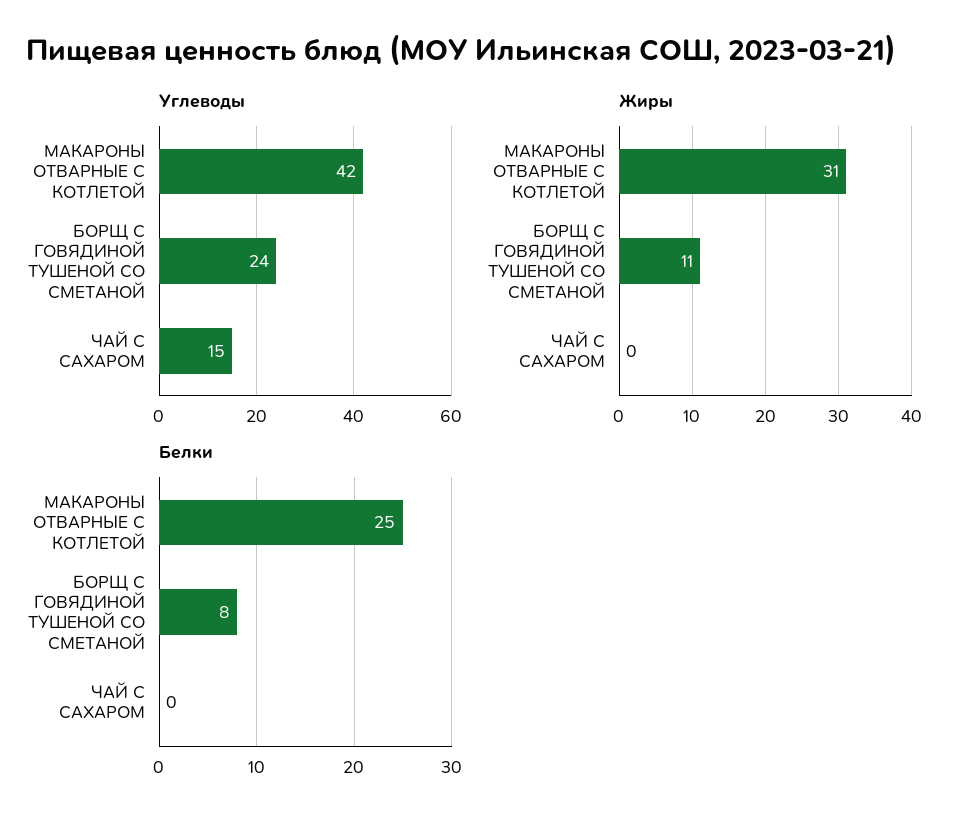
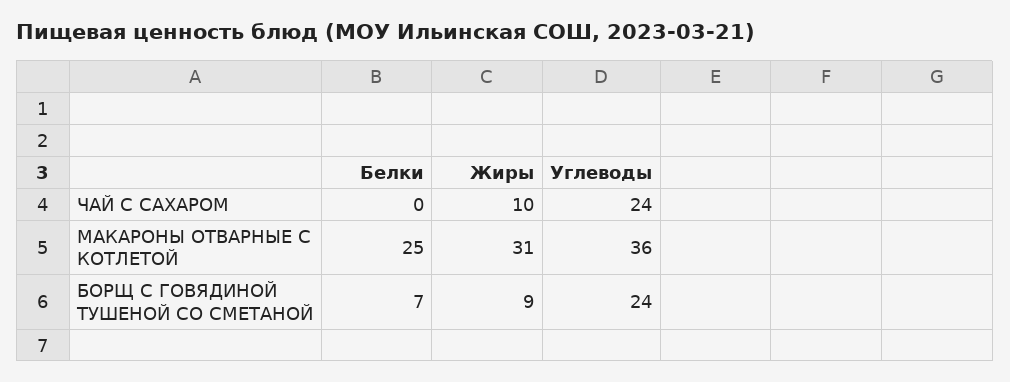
  {
    "Углеводы": {
-     "МАКАРОНЫ ОТВАРНЫЕ С КОТЛЕТОЙ": 42,
+     "МАКАРОНЫ ОТВАРНЫЕ С КОТЛЕТОЙ": 36,
      "БОРЩ С ГОВЯДИНОЙ ТУШЕНОЙ СО СМЕТАНОЙ": 24,
-     "ЧАЙ С САХАРОМ": 15
+     "ЧАЙ С САХАРОМ": 24
    },
    "Жиры": {
      "МАКАРОНЫ ОТВАРНЫЕ С КОТЛЕТОЙ": 31,
-     "БОРЩ С ГОВЯДИНОЙ ТУШЕНОЙ СО СМЕТАНОЙ": 11,
+     "БОРЩ С ГОВЯДИНОЙ ТУШЕНОЙ СО СМЕТАНОЙ": 9,
-     "ЧАЙ С САХАРОМ": 0
+     "ЧАЙ С САХАРОМ": 10
    },
    "Белки": {
      "МАКАРОНЫ ОТВАРНЫЕ С КОТЛЕТОЙ": 25,
-     "БОРЩ С ГОВЯДИНОЙ ТУШЕНОЙ СО СМЕТАНОЙ": 8,
+     "БОРЩ С ГОВЯДИНОЙ ТУШЕНОЙ СО СМЕТАНОЙ": 7,
      "ЧАЙ С САХАРОМ": 0
    }
  }

